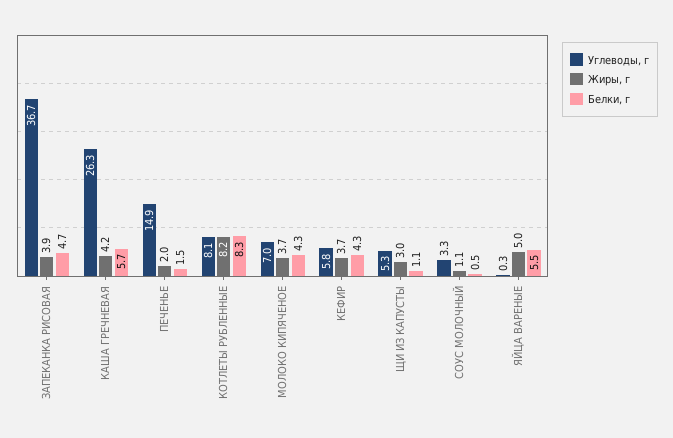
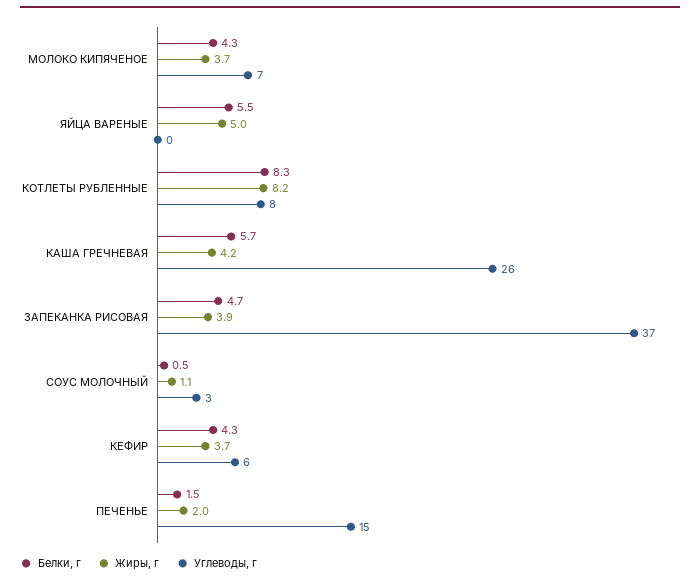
  {
    "Углеводы, г": {
      "ЗАПЕКАНКА РИСОВАЯ": 36.7,
      "КАША ГРЕЧНЕВАЯ": 26.3,
      "ПЕЧЕНЬЕ": 14.9,
      "КОТЛЕТЫ РУБЛЕННЫЕ": 8.1,
      "МОЛОКО КИПЯЧЕНОЕ": 7,
      "КЕФИР": 5.8,
-     "ЩИ ИЗ КАПУСТЫ": 5.3,
      "СОУС МОЛОЧНЫЙ": 3.3,
      "ЯЙЦА ВАРЕНЫЕ": 0.3
    },
    "Жиры, г": {
      "ЗАПЕКАНКА РИСОВАЯ": 3.9,
      "КАША ГРЕЧНЕВАЯ": 4.2,
      "ПЕЧЕНЬЕ": 2,
      "КОТЛЕТЫ РУБЛЕННЫЕ": 8.2,
      "МОЛОКО КИПЯЧЕНОЕ": 3.7,
      "КЕФИР": 3.7,
-     "ЩИ ИЗ КАПУСТЫ": 3,
      "СОУС МОЛОЧНЫЙ": 1.1,
      "ЯЙЦА ВАРЕНЫЕ": 5
    },
    "Белки, г": {
      "ЗАПЕКАНКА РИСОВАЯ": 4.7,
      "КАША ГРЕЧНЕВАЯ": 5.7,
      "ПЕЧЕНЬЕ": 1.5,
      "КОТЛЕТЫ РУБЛЕННЫЕ": 8.3,
      "МОЛОКО КИПЯЧЕНОЕ": 4.3,
      "КЕФИР": 4.3,
-     "ЩИ ИЗ КАПУСТЫ": 1.1,
      "СОУС МОЛОЧНЫЙ": 0.5,
      "ЯЙЦА ВАРЕНЫЕ": 5.5
    }
  }

